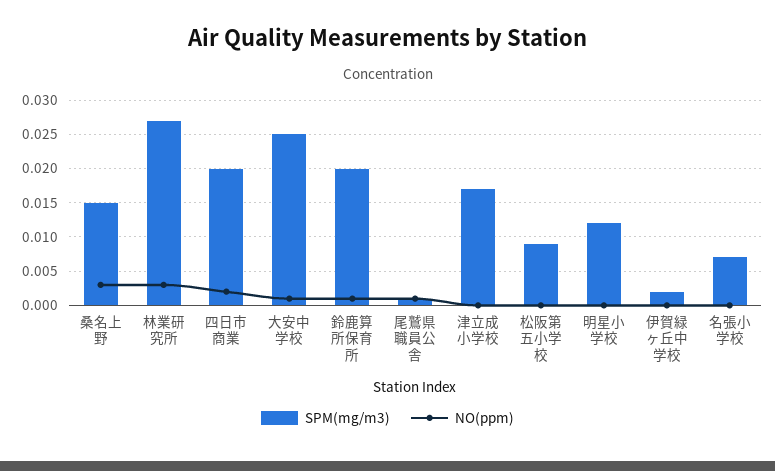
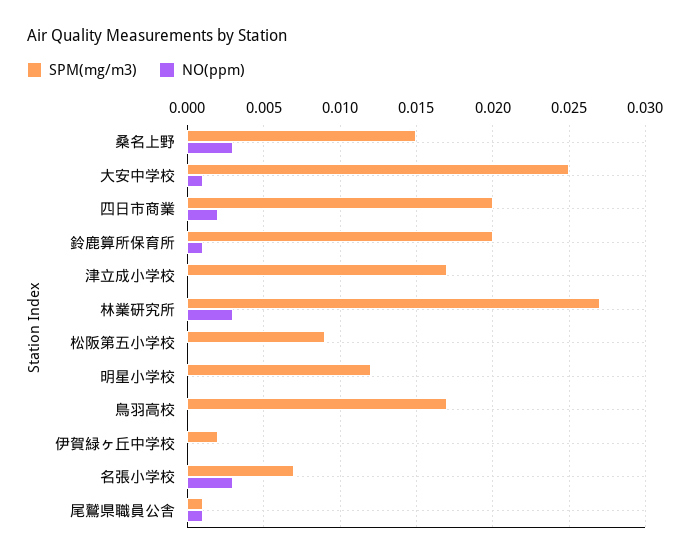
  {
    "SPM(mg/m3)": {
      "桑名上野": 0.015,
      "林業研究所": 0.027,
      "四日市商業": 0.02,
      "大安中学校": 0.025,
      "鈴鹿算所保育所": 0.02,
      "尾鷲県職員公舎": 0.001,
      "津立成小学校": 0.017,
      "松阪第五小学校": 0.009,
      "明星小学校": 0.012,
      "伊賀緑ヶ丘中学校": 0.002,
-     "名張小学校": 0.007
+     "名張小学校": 0.007,
+     "鳥羽高校": 0.017
    },
    "NO(ppm)": {
      "桑名上野": 0.003,
      "林業研究所": 0.003,
      "四日市商業": 0.002,
      "大安中学校": 0.001,
      "鈴鹿算所保育所": 0.001,
      "尾鷲県職員公舎": 0.001,
      "津立成小学校": 0,
      "松阪第五小学校": 0,
      "明星小学校": 0,
      "伊賀緑ヶ丘中学校": 0,
-     "名張小学校": 0
+     "名張小学校": 0.003,
+     "鳥羽高校": 0
    }
  }

